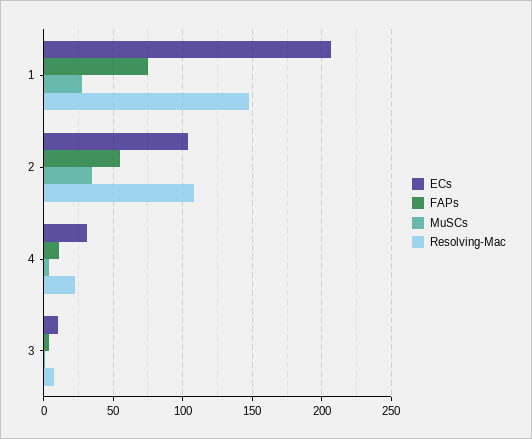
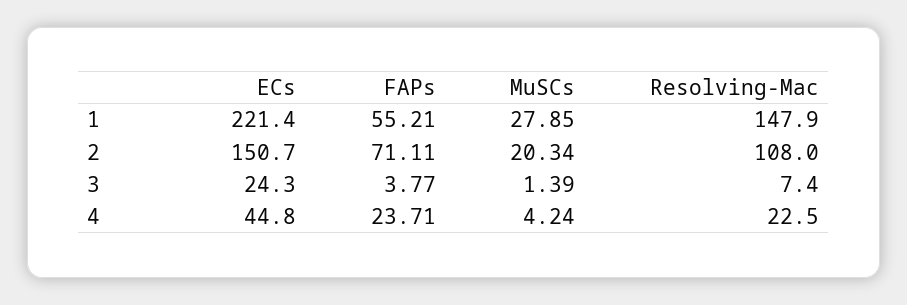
  {
    "ECs": {
-     "1": 205,
+     "1": 221.4,
-     "2": 105,
+     "2": 150.7,
-     "4": 30,
+     "4": 44.8,
-     "3": 10
+     "3": 24.3
    },
    "FAPs": {
-     "1": 75,
+     "1": 55.21,
-     "2": 55,
+     "2": 71.11,
-     "4": 10,
+     "4": 23.71,
      "3": 3.77
    },
    "MuSCs": {
      "1": 27.85,
-     "2": 35,
+     "2": 20.34,
      "4": 4.24,
      "3": 1.39
    },
    "Resolving-Mac": {
      "1": 147.9,
      "2": 108,
      "4": 22.5,
      "3": 7.4
    }
  }

